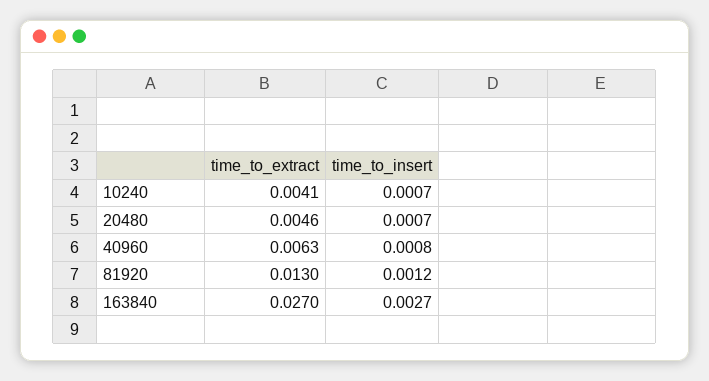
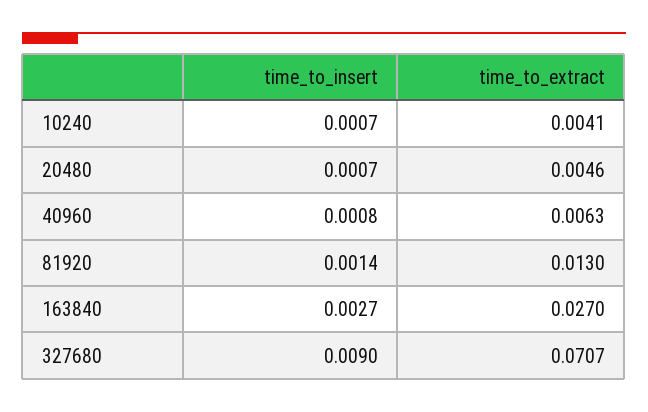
  {
    "time_to_extract": {
      "10240": 0.0041,
      "20480": 0.0046,
      "40960": 0.0063,
      "81920": 0.013,
-     "163840": 0.027
+     "163840": 0.027,
+     "327680": 0.0707
    },
    "time_to_insert": {
      "10240": 0.0007,
      "20480": 0.0007,
      "40960": 0.0008,
-     "81920": 0.0012,
+     "81920": 0.0014,
-     "163840": 0.0027
+     "163840": 0.0027,
+     "327680": 0.009
    }
  }

